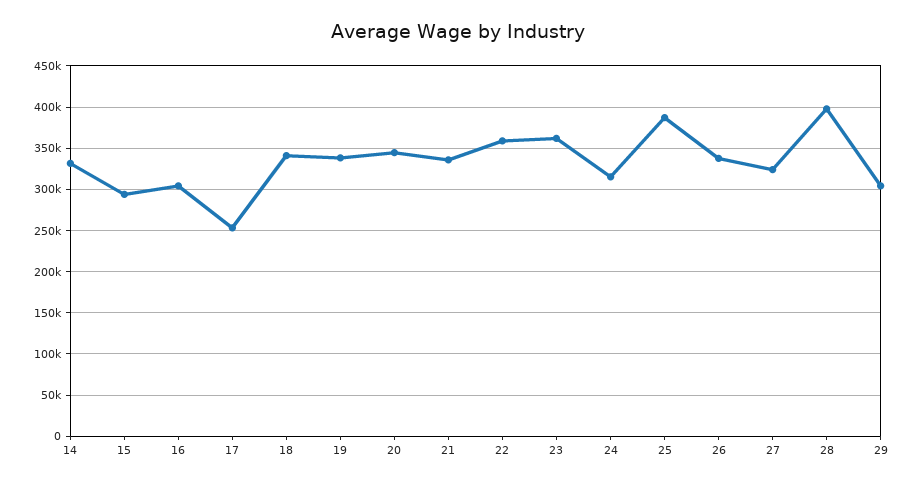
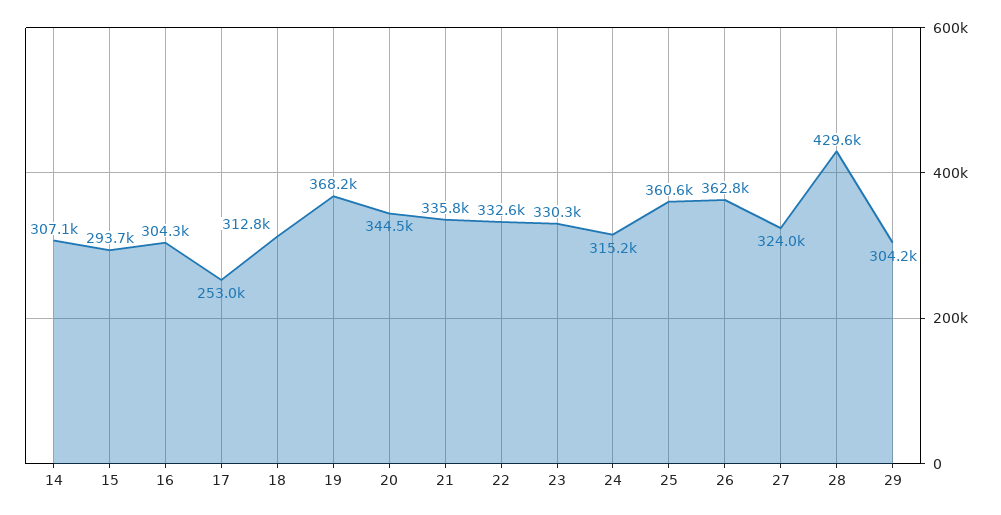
  {
-   "14": 330000,
+   "14": 307100,
    "15": 293700,
    "16": 304300,
    "17": 253000,
-   "18": 340000,
+   "18": 312800,
-   "19": 340000,
+   "19": 368200,
    "20": 344500,
    "21": 335800,
-   "22": 360000,
+   "22": 332600,
-   "23": 360000,
+   "23": 330300,
    "24": 315200,
-   "25": 390000,
+   "25": 360600,
-   "26": 340000,
+   "26": 362800,
    "27": 324000,
-   "28": 400000,
+   "28": 429600,
    "29": 304200
  }

